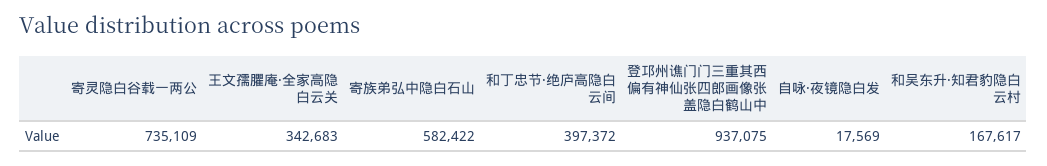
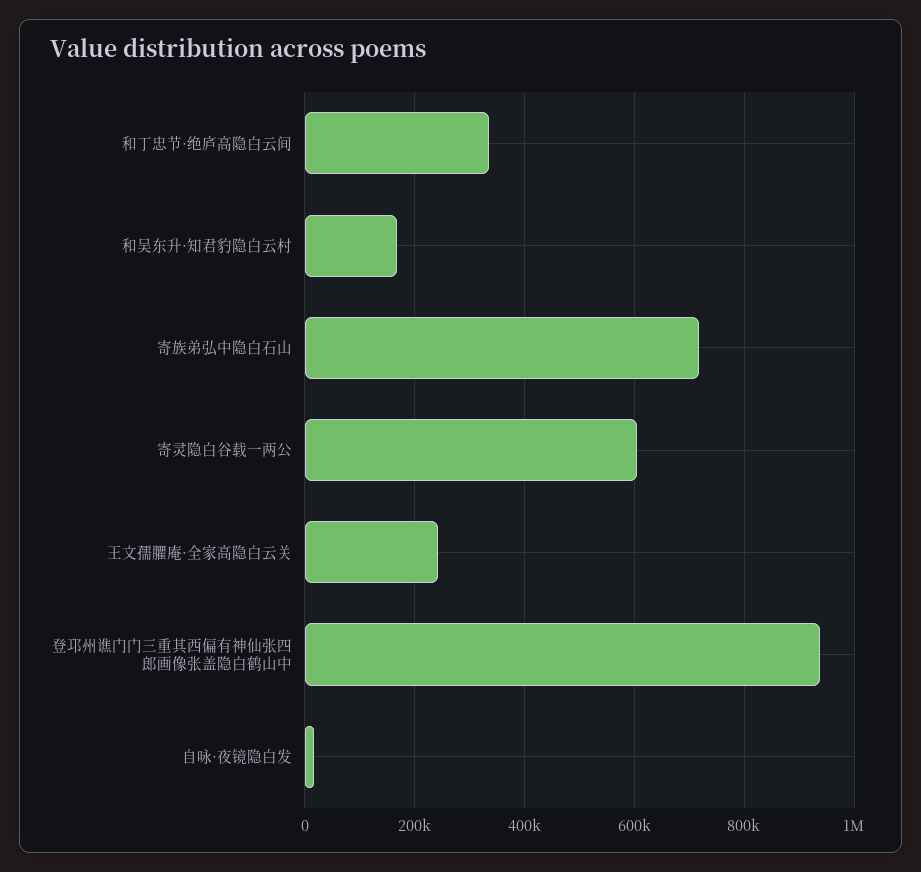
  {
-   "寄灵隐白谷载一两公": 735109,
+   "寄灵隐白谷载一两公": 600000,
-   "王文孺臞庵·全家高隐白云关": 342683,
+   "王文孺臞庵·全家高隐白云关": 240000,
-   "寄族弟弘中隐白石山": 582422,
+   "寄族弟弘中隐白石山": 720000,
-   "和丁忠节·绝庐高隐白云间": 397372,
+   "和丁忠节·绝庐高隐白云间": 340000,
    "登邛州谯门门三重其西偏有神仙张四郎画像张盖隐白鹤山中": 937075,
    "自咏·夜镜隐白发": 17569,
    "和吴东升·知君豹隐白云村": 167617
  }

